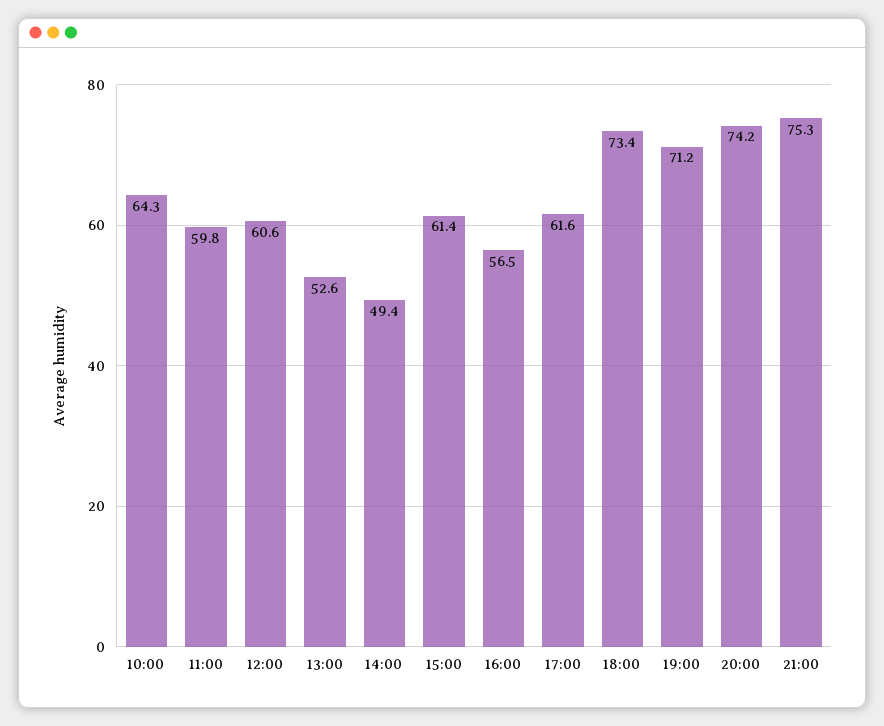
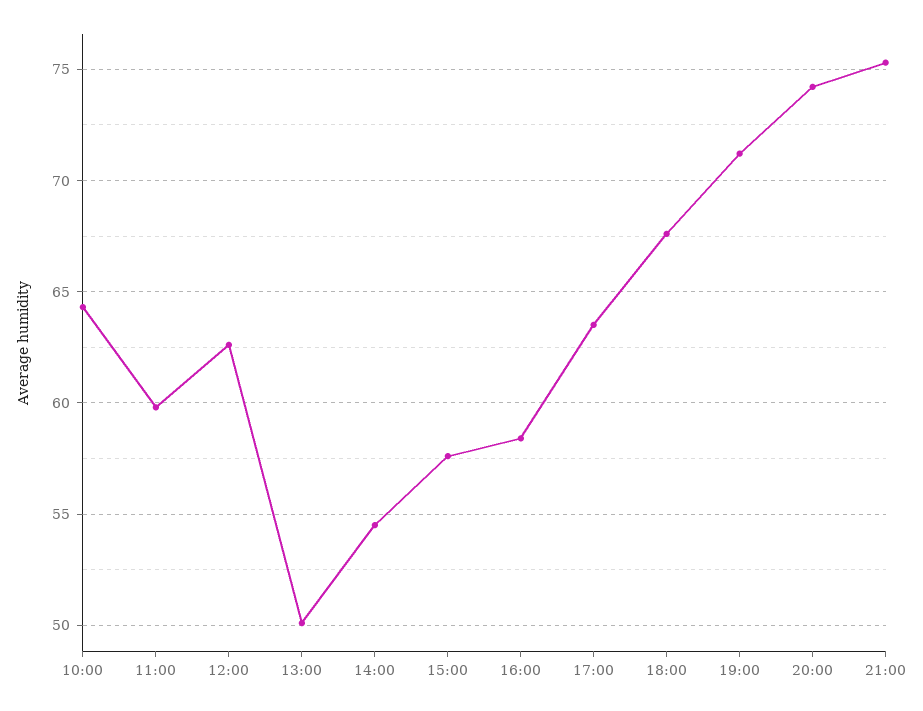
  {
    "10:00": 64.3,
    "11:00": 59.8,
-   "12:00": 60.6,
+   "12:00": 62.5,
-   "13:00": 52.6,
+   "13:00": 50,
-   "14:00": 49.4,
+   "14:00": 54.5,
-   "15:00": 61.4,
+   "15:00": 57.5,
-   "16:00": 56.5,
+   "16:00": 58.5,
-   "17:00": 61.6,
+   "17:00": 63.5,
-   "18:00": 73.4,
+   "18:00": 67.5,
    "19:00": 71.2,
    "20:00": 74.2,
    "21:00": 75.3
  }

